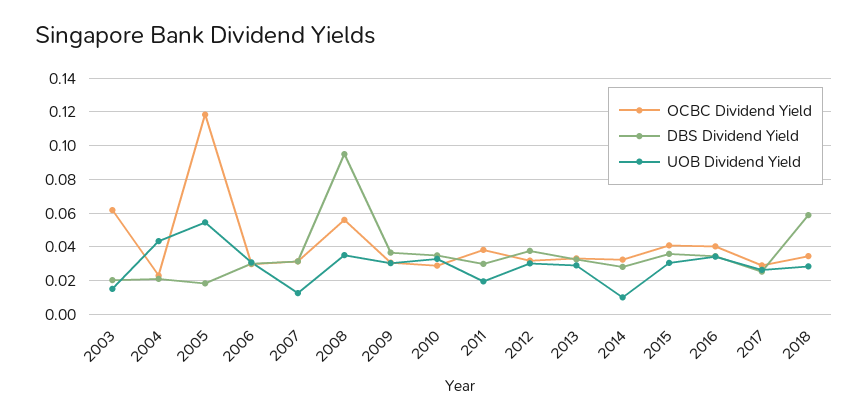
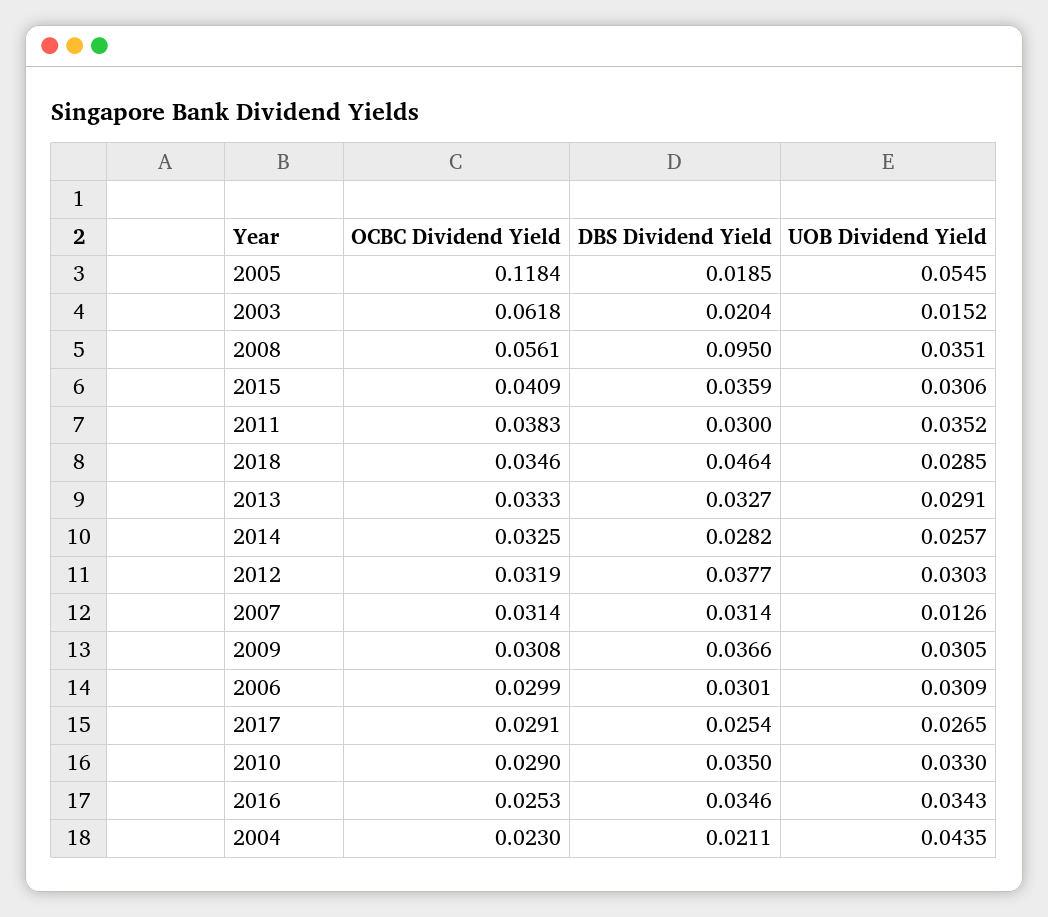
  {
    "OCBC Dividend Yield": {
      "2003": 0.0618,
      "2004": 0.023,
      "2005": 0.1184,
      "2006": 0.0299,
      "2007": 0.0314,
      "2008": 0.0561,
      "2009": 0.0308,
      "2010": 0.029,
      "2011": 0.0383,
      "2012": 0.0319,
      "2013": 0.0333,
      "2014": 0.0325,
      "2015": 0.0409,
-     "2016": 0.04,
+     "2016": 0.0253,
      "2017": 0.0291,
      "2018": 0.0346
    },
    "DBS Dividend Yield": {
      "2003": 0.0204,
      "2004": 0.0211,
      "2005": 0.0185,
      "2006": 0.0301,
      "2007": 0.0314,
      "2008": 0.095,
      "2009": 0.0366,
      "2010": 0.035,
      "2011": 0.03,
      "2012": 0.0377,
      "2013": 0.0327,
      "2014": 0.0282,
      "2015": 0.0359,
      "2016": 0.0346,
      "2017": 0.0254,
-     "2018": 0.06
+     "2018": 0.0464
    },
    "UOB Dividend Yield": {
      "2003": 0.0152,
      "2004": 0.0435,
      "2005": 0.0545,
      "2006": 0.0309,
      "2007": 0.0126,
      "2008": 0.0351,
      "2009": 0.0305,
      "2010": 0.033,
-     "2011": 0.02,
+     "2011": 0.0352,
      "2012": 0.0303,
      "2013": 0.0291,
-     "2014": 0.01,
+     "2014": 0.0257,
      "2015": 0.0306,
      "2016": 0.0343,
      "2017": 0.0265,
      "2018": 0.0285
    }
  }

